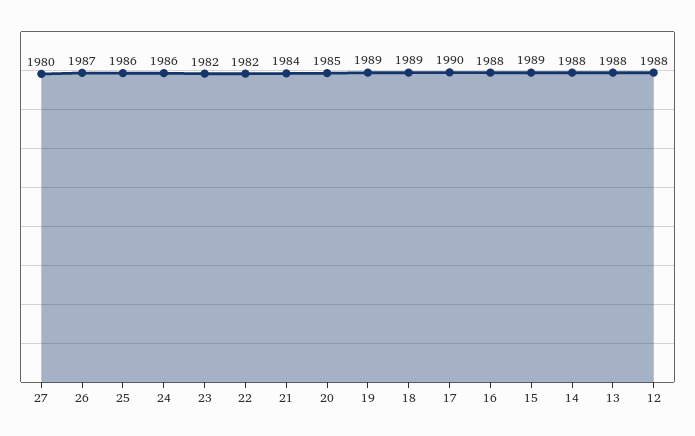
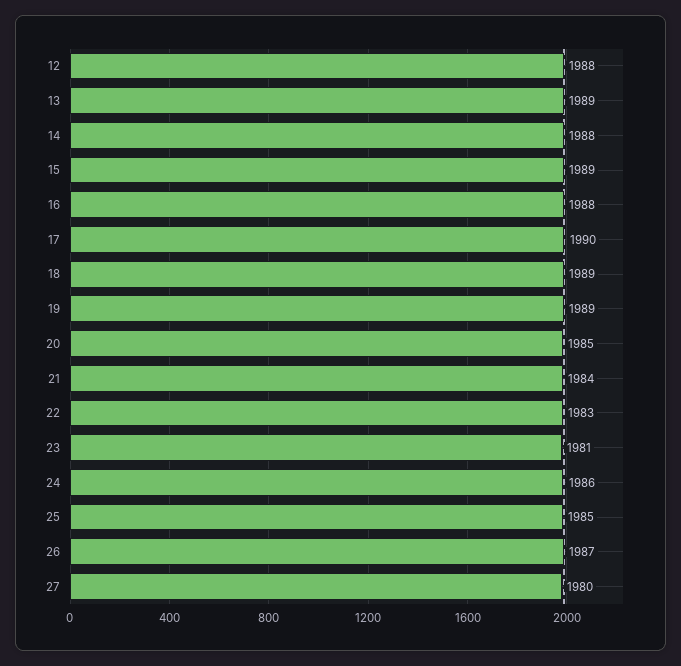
  {
    "27": 1980,
    "26": 1987,
-   "25": 1986,
+   "25": 1985,
    "24": 1986,
-   "23": 1982,
+   "23": 1981,
-   "22": 1982,
+   "22": 1983,
    "21": 1984,
    "20": 1985,
    "19": 1989,
    "18": 1989,
    "17": 1990,
    "16": 1988,
    "15": 1989,
    "14": 1988,
-   "13": 1988,
+   "13": 1989,
    "12": 1988
  }

